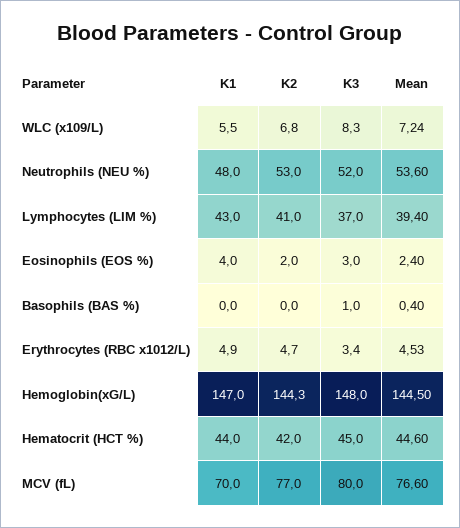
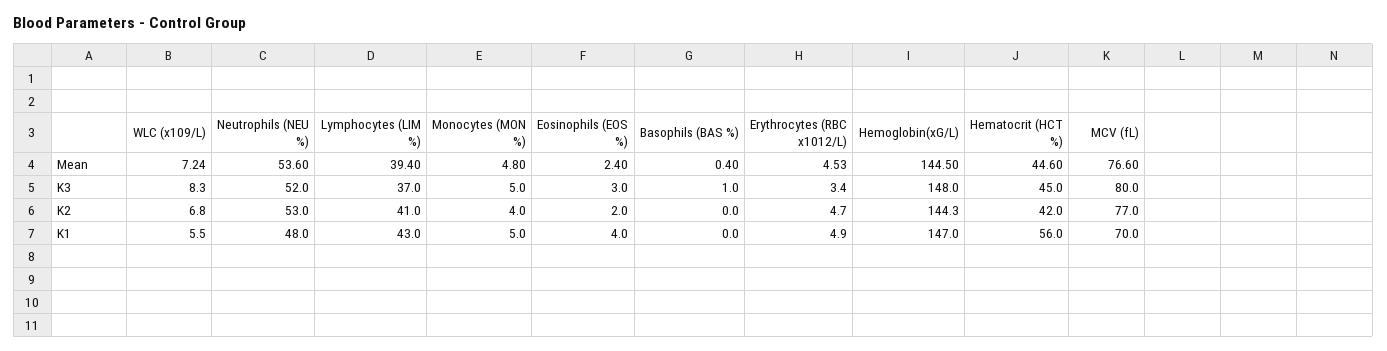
  {
    "K1": {
      "WLC (x109/L)": 5.5,
      "Neutrophils (NEU %)": 48,
      "Lymphocytes (LIM %)": 43,
      "Eosinophils (EOS %)": 4,
      "Basophils (BAS %)": 0,
      "Erythrocytes (RBC x1012/L)": 4.9,
      "Hemoglobin(xG/L)": 147,
-     "Hematocrit (HCT %)": 44,
+     "Hematocrit (HCT %)": 56,
-     "MCV (fL)": 70
+     "MCV (fL)": 70,
+     "Monocytes (MON %)": 5
    },
    "K2": {
      "WLC (x109/L)": 6.8,
      "Neutrophils (NEU %)": 53,
      "Lymphocytes (LIM %)": 41,
      "Eosinophils (EOS %)": 2,
      "Basophils (BAS %)": 0,
      "Erythrocytes (RBC x1012/L)": 4.7,
      "Hemoglobin(xG/L)": 144.3,
      "Hematocrit (HCT %)": 42,
-     "MCV (fL)": 77
+     "MCV (fL)": 77,
+     "Monocytes (MON %)": 4
    },
    "K3": {
      "WLC (x109/L)": 8.3,
      "Neutrophils (NEU %)": 52,
      "Lymphocytes (LIM %)": 37,
      "Eosinophils (EOS %)": 3,
      "Basophils (BAS %)": 1,
      "Erythrocytes (RBC x1012/L)": 3.4,
      "Hemoglobin(xG/L)": 148,
      "Hematocrit (HCT %)": 45,
-     "MCV (fL)": 80
+     "MCV (fL)": 80,
+     "Monocytes (MON %)": 5
    },
    "Mean": {
      "WLC (x109/L)": 7.24,
      "Neutrophils (NEU %)": 53.6,
      "Lymphocytes (LIM %)": 39.4,
      "Eosinophils (EOS %)": 2.4,
      "Basophils (BAS %)": 0.4,
      "Erythrocytes (RBC x1012/L)": 4.53,
      "Hemoglobin(xG/L)": 144.5,
      "Hematocrit (HCT %)": 44.6,
-     "MCV (fL)": 76.6
+     "MCV (fL)": 76.6,
+     "Monocytes (MON %)": 4.8
    }
  }

